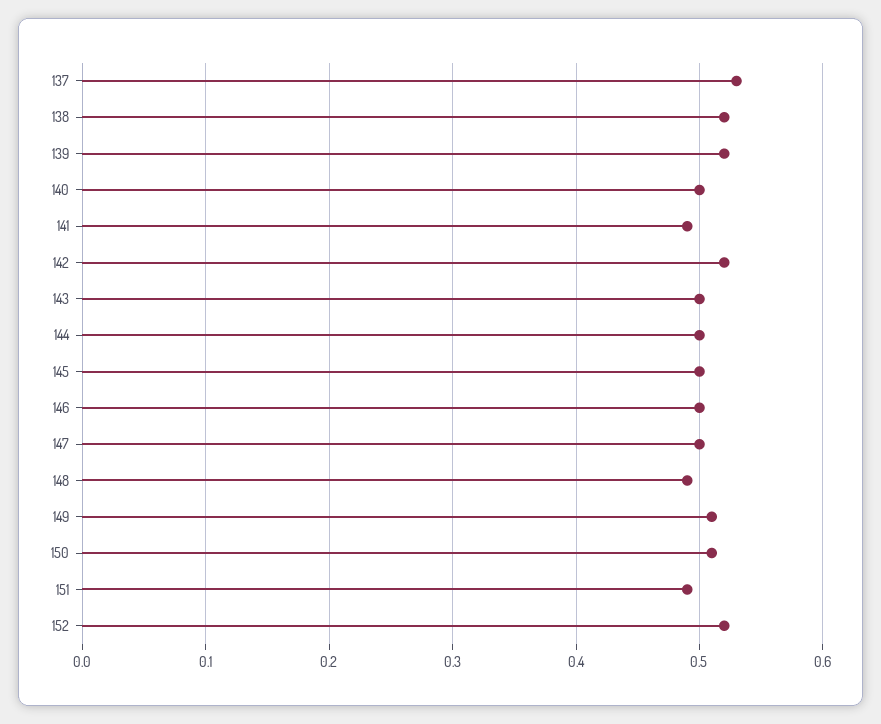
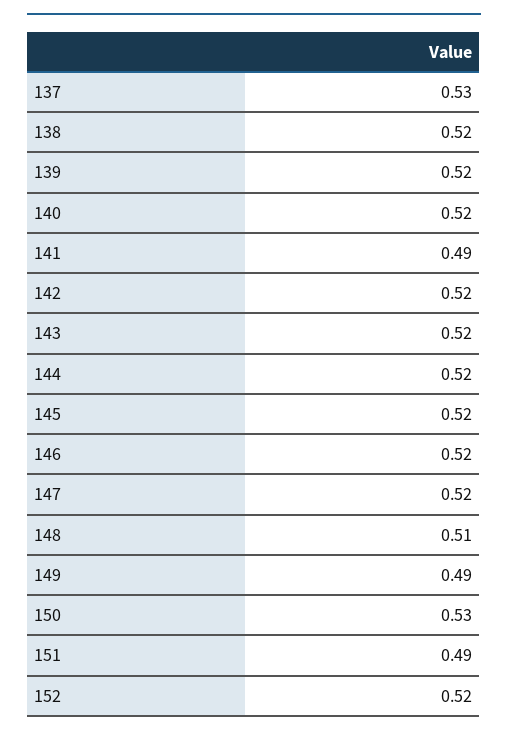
  {
    "137": 0.53,
    "138": 0.52,
    "139": 0.52,
-   "140": 0.5,
+   "140": 0.52,
    "141": 0.49,
    "142": 0.52,
-   "143": 0.5,
+   "143": 0.52,
-   "144": 0.5,
+   "144": 0.52,
-   "145": 0.5,
+   "145": 0.52,
-   "146": 0.5,
+   "146": 0.52,
-   "147": 0.5,
+   "147": 0.52,
-   "148": 0.49,
+   "148": 0.51,
-   "149": 0.51,
+   "149": 0.49,
-   "150": 0.51,
+   "150": 0.53,
    "151": 0.49,
    "152": 0.52
  }

